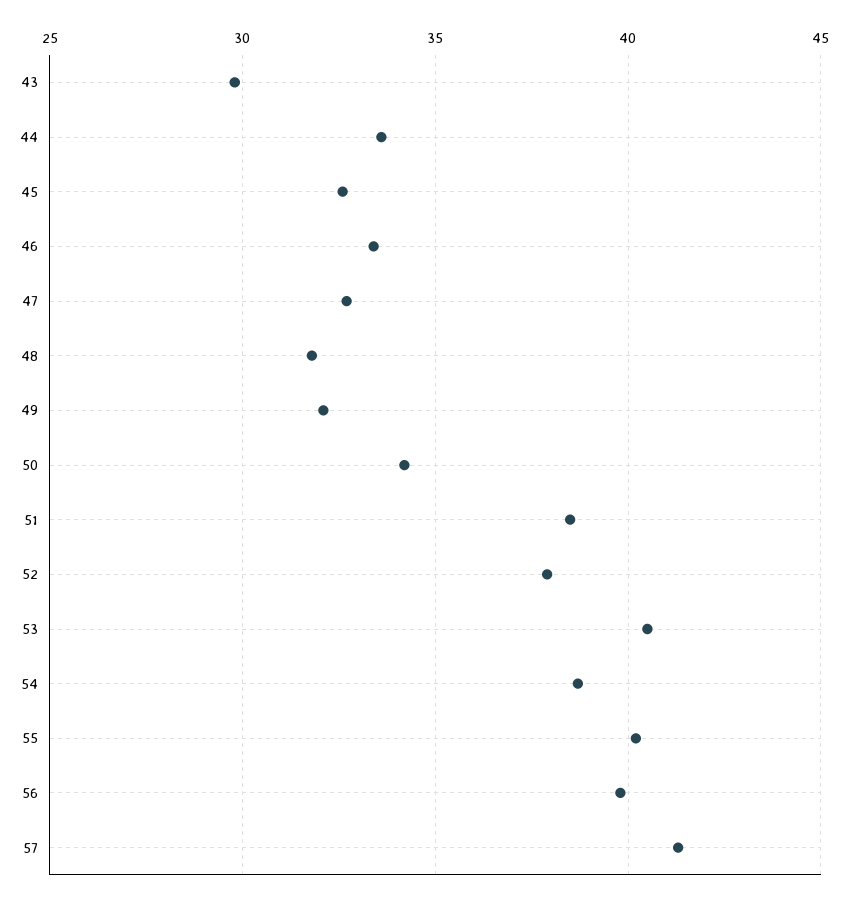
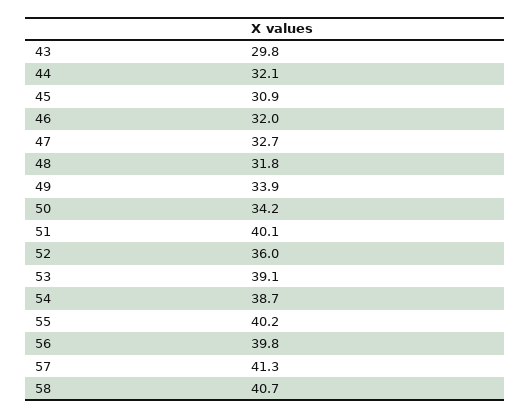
  {
    "43": 29.8,
-   "44": 33.5,
+   "44": 32.1,
-   "45": 32.5,
+   "45": 30.9,
-   "46": 33.5,
+   "46": 32,
    "47": 32.7,
    "48": 31.8,
-   "49": 32,
+   "49": 33.9,
    "50": 34.2,
-   "51": 38.5,
+   "51": 40.1,
-   "52": 38,
+   "52": 36,
-   "53": 40.5,
+   "53": 39.1,
    "54": 38.7,
    "55": 40.2,
    "56": 39.8,
-   "57": 41.3
+   "57": 41.3,
+   "58": 40.7
  }

